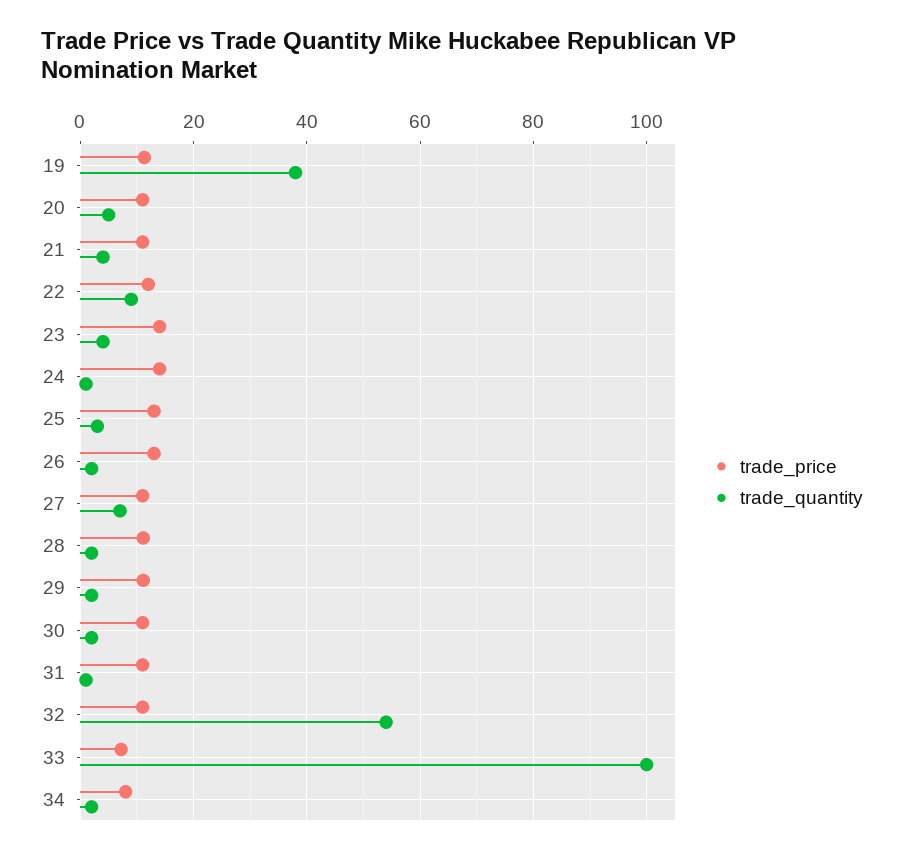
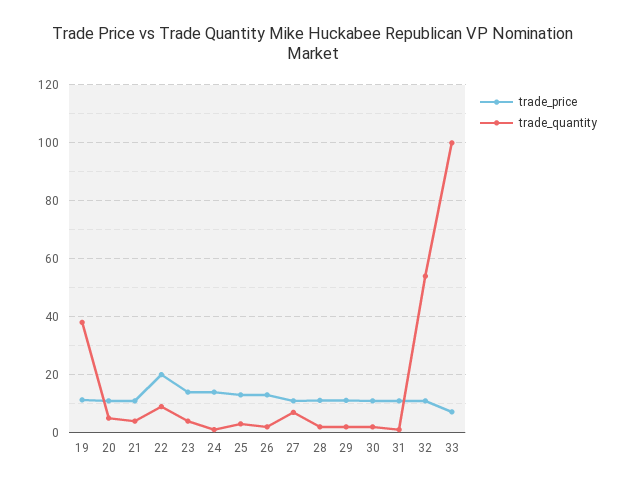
  {
    "trade_price": {
      "19": 12,
      "20": 12,
      "21": 12,
-     "22": 12,
+     "22": 20,
      "23": 14,
      "24": 14,
      "25": 14,
      "26": 14,
      "27": 12,
      "28": 12,
      "29": 12,
      "30": 12,
      "31": 12,
      "32": 12,
-     "33": 8,
+     "33": 8
-     "34": 8
    },
    "trade_quantity": {
      "19": 38,
      "20": 6,
      "21": 4,
      "22": 10,
      "23": 4,
      "24": 2,
      "25": 4,
      "26": 2,
      "27": 8,
      "28": 2,
      "29": 2,
      "30": 2,
      "31": 2,
      "32": 54,
-     "33": 100,
+     "33": 100
-     "34": 2
    }
  }

